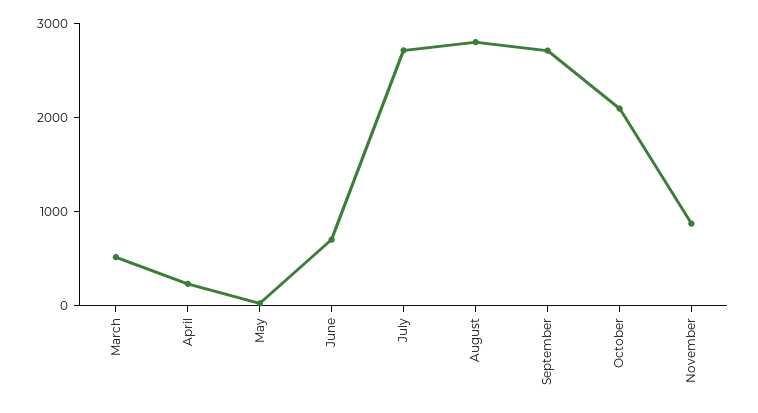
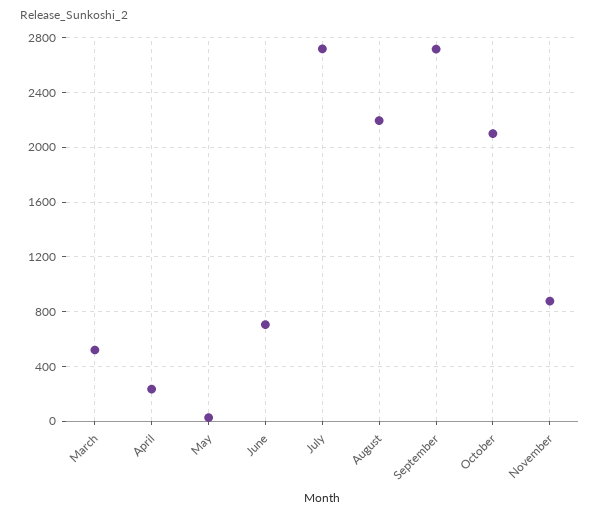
  {
    "March": 500,
    "April": 250,
    "May": 50,
    "June": 700,
    "July": 2700,
-   "August": 2800,
+   "August": 2200,
    "September": 2700,
    "October": 2100,
    "November": 900
  }

